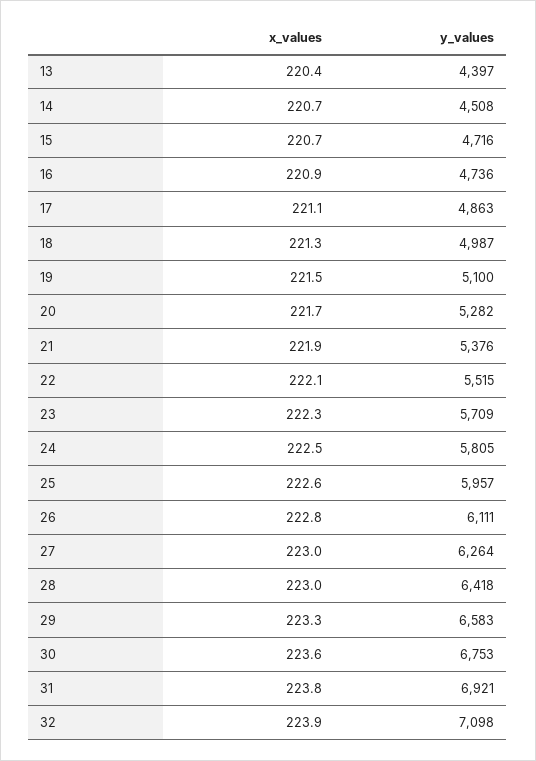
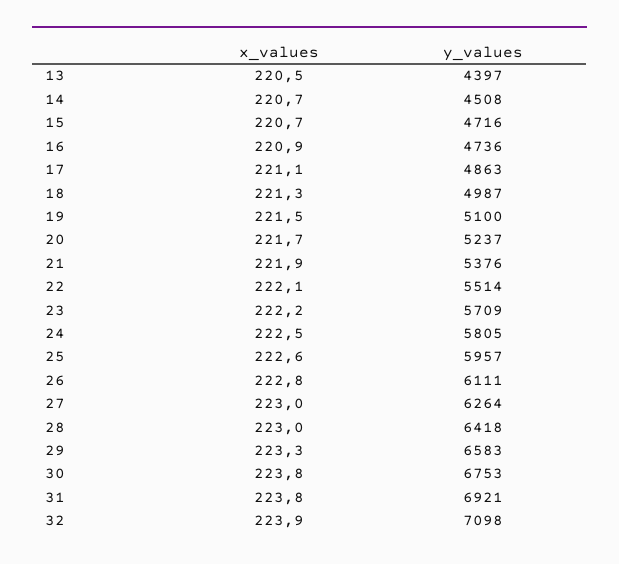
  {
    "x_values": {
-     "13": 220.4,
+     "13": 220.5,
      "14": 220.7,
      "15": 220.7,
      "16": 220.9,
      "17": 221.1,
      "18": 221.3,
      "19": 221.5,
      "20": 221.7,
      "21": 221.9,
      "22": 222.1,
-     "23": 222.3,
+     "23": 222.2,
      "24": 222.5,
      "25": 222.6,
      "26": 222.8,
      "27": 223,
      "28": 223,
      "29": 223.3,
-     "30": 223.6,
+     "30": 223.8,
      "31": 223.8,
      "32": 223.9
    },
    "y_values": {
      "13": 4397,
      "14": 4508,
      "15": 4716,
      "16": 4736,
      "17": 4863,
      "18": 4987,
      "19": 5100,
-     "20": 5282,
+     "20": 5237,
      "21": 5376,
-     "22": 5515,
+     "22": 5514,
      "23": 5709,
      "24": 5805,
      "25": 5957,
      "26": 6111,
      "27": 6264,
      "28": 6418,
      "29": 6583,
      "30": 6753,
      "31": 6921,
      "32": 7098
    }
  }

